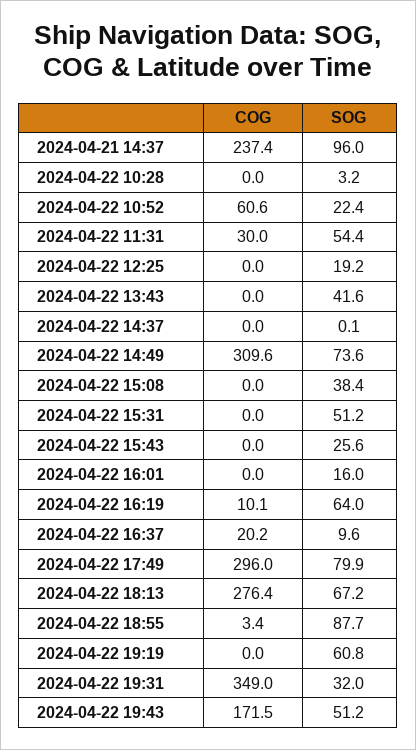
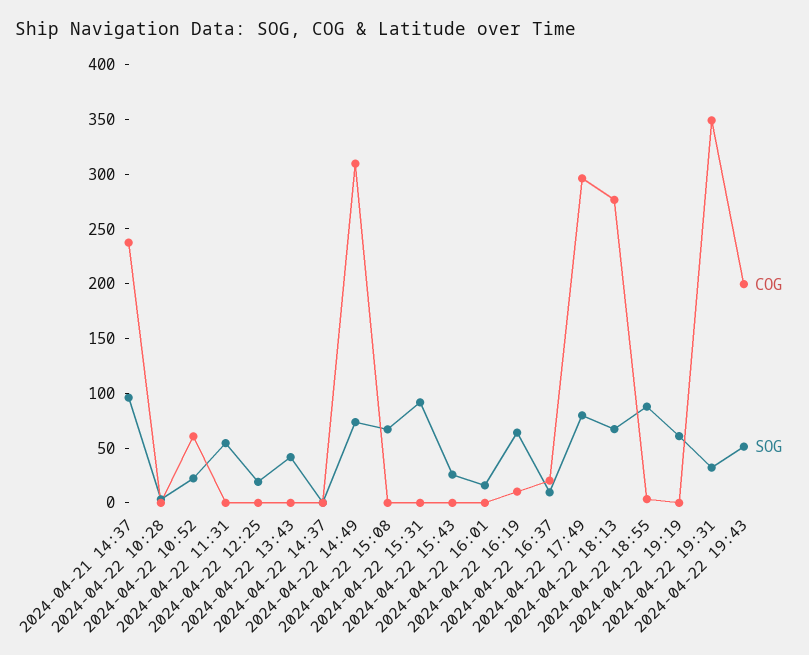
  {
    "COG": {
      "2024-04-21 14:37": 237.4,
      "2024-04-22 10:28": 0,
      "2024-04-22 10:52": 60.6,
-     "2024-04-22 11:31": 30,
+     "2024-04-22 11:31": 0,
      "2024-04-22 12:25": 0,
      "2024-04-22 13:43": 0,
      "2024-04-22 14:37": 0,
      "2024-04-22 14:49": 309.6,
      "2024-04-22 15:08": 0,
      "2024-04-22 15:31": 0,
      "2024-04-22 15:43": 0,
      "2024-04-22 16:01": 0,
      "2024-04-22 16:19": 10.1,
      "2024-04-22 16:37": 20.2,
      "2024-04-22 17:49": 296,
      "2024-04-22 18:13": 276.4,
      "2024-04-22 18:55": 3.4,
      "2024-04-22 19:19": 0,
      "2024-04-22 19:31": 349,
-     "2024-04-22 19:43": 171.5
+     "2024-04-22 19:43": 200
    },
    "SOG": {
      "2024-04-21 14:37": 96,
      "2024-04-22 10:28": 3.2,
      "2024-04-22 10:52": 22.4,
      "2024-04-22 11:31": 54.4,
      "2024-04-22 12:25": 19.2,
      "2024-04-22 13:43": 41.6,
      "2024-04-22 14:37": 0.1,
      "2024-04-22 14:49": 73.6,
-     "2024-04-22 15:08": 38.4,
+     "2024-04-22 15:08": 70,
-     "2024-04-22 15:31": 51.2,
+     "2024-04-22 15:31": 90,
      "2024-04-22 15:43": 25.6,
      "2024-04-22 16:01": 16,
      "2024-04-22 16:19": 64,
      "2024-04-22 16:37": 9.6,
      "2024-04-22 17:49": 79.9,
      "2024-04-22 18:13": 67.2,
      "2024-04-22 18:55": 87.7,
      "2024-04-22 19:19": 60.8,
      "2024-04-22 19:31": 32,
      "2024-04-22 19:43": 51.2
    }
  }

